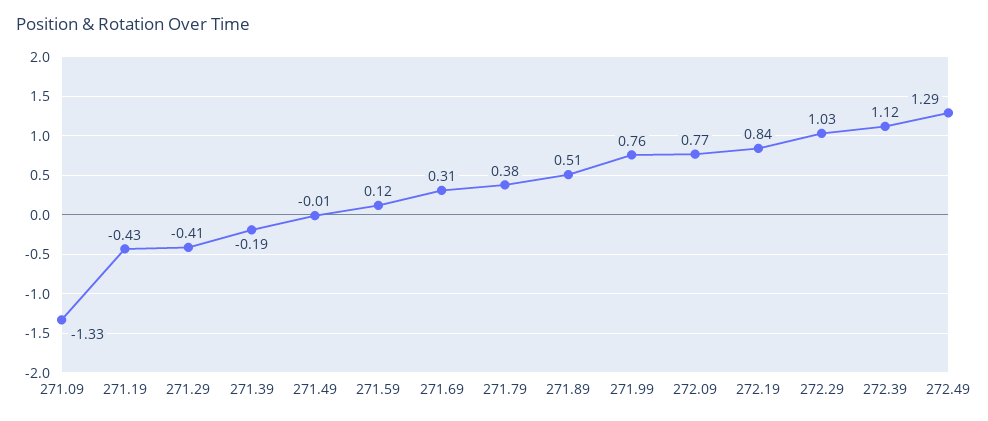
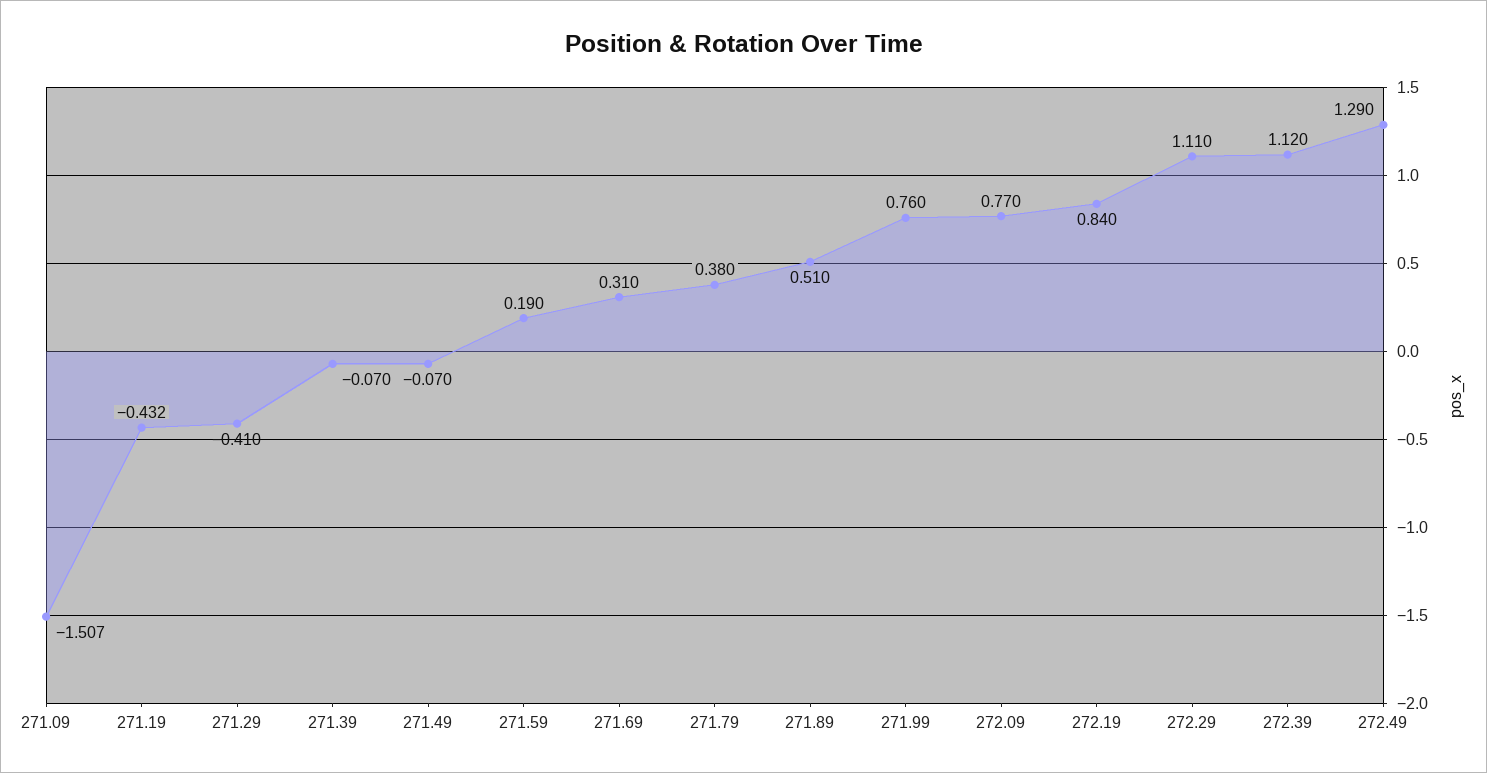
  {
-   "271.09": -1.33,
+   "271.09": -1.507,
    "271.19": -0.432,
    "271.29": -0.41,
-   "271.39": -0.19,
+   "271.39": -0.07,
-   "271.49": -0.01,
+   "271.49": -0.07,
-   "271.59": 0.12,
+   "271.59": 0.19,
    "271.69": 0.31,
    "271.79": 0.38,
    "271.89": 0.51,
    "271.99": 0.76,
    "272.09": 0.77,
    "272.19": 0.84,
-   "272.29": 1.03,
+   "272.29": 1.11,
    "272.39": 1.12,
    "272.49": 1.29
  }

